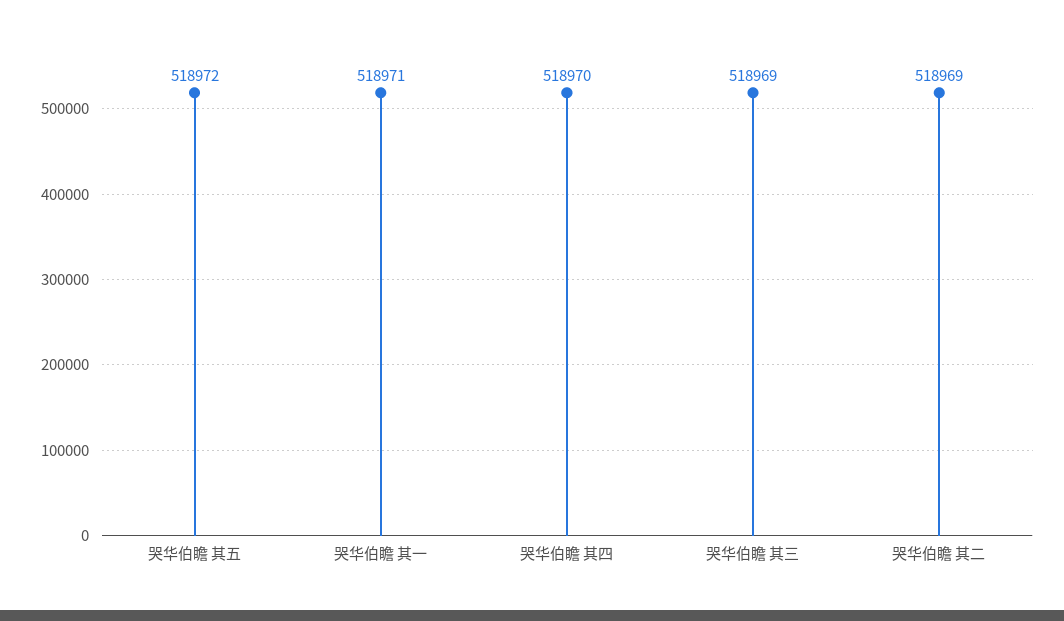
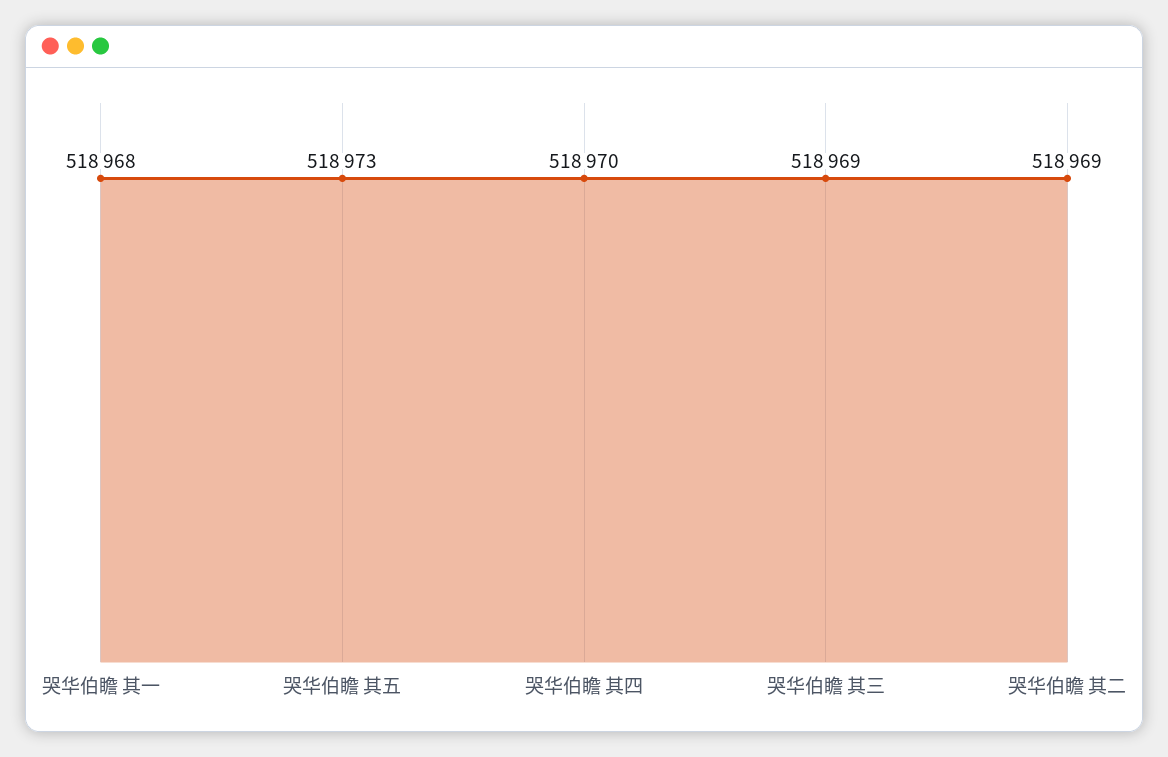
  {
-   "哭华伯瞻 其五": 518972,
+   "哭华伯瞻 其五": 518973,
-   "哭华伯瞻 其一": 518971,
+   "哭华伯瞻 其一": 518968,
    "哭华伯瞻 其四": 518970,
    "哭华伯瞻 其三": 518969,
    "哭华伯瞻 其二": 518969
  }

